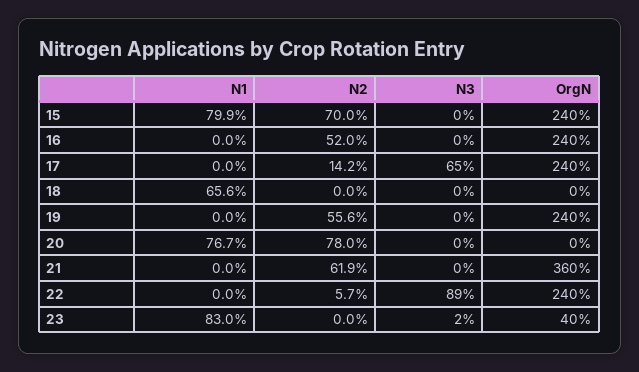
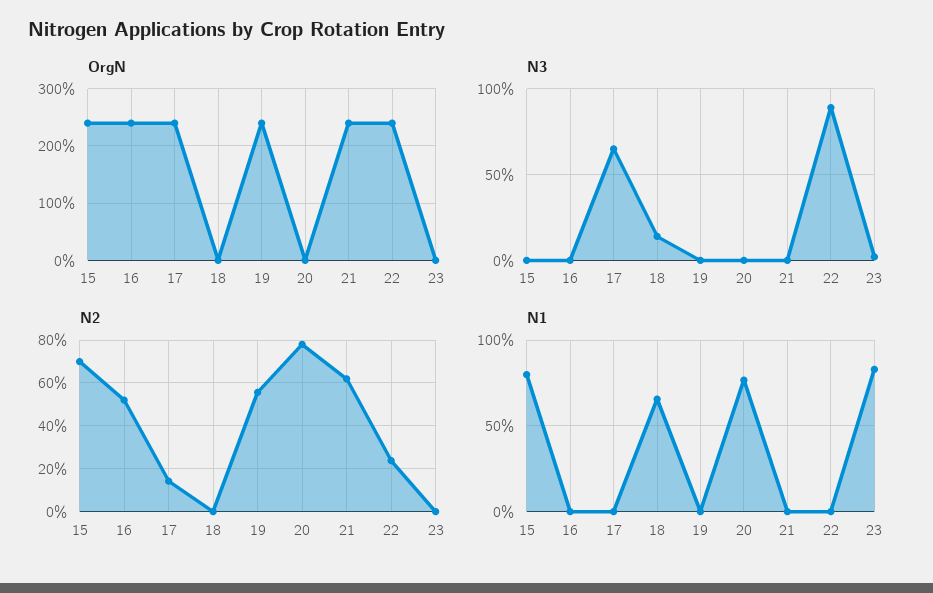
  {
    "N1": {
      "15": 79.9,
      "16": 0,
      "17": 0,
      "18": 65.6,
      "19": 0,
      "20": 76.7,
      "21": 0,
      "22": 0,
      "23": 83
    },
    "N2": {
      "15": 70,
      "16": 52,
      "17": 14.2,
      "18": 0,
      "19": 55.6,
      "20": 78,
      "21": 61.9,
-     "22": 5.7,
+     "22": 25,
      "23": 0
    },
    "N3": {
      "15": 0,
      "16": 0,
      "17": 65,
-     "18": 0,
+     "18": 15,
      "19": 0,
      "20": 0,
      "21": 0,
      "22": 89,
      "23": 2
    },
    "OrgN": {
      "15": 240,
      "16": 240,
      "17": 240,
      "18": 0,
      "19": 240,
      "20": 0,
-     "21": 360,
+     "21": 240,
      "22": 240,
-     "23": 40
+     "23": 0
    }
  }

